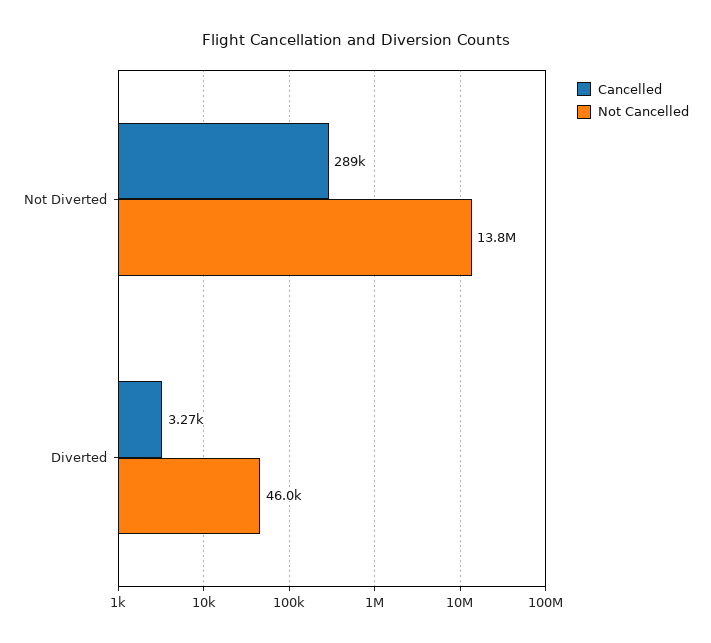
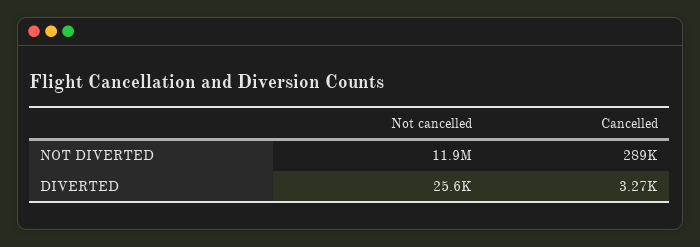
  {
    "Cancelled": {
      "Not Diverted": 289000,
      "Diverted": 3270
    },
    "Not Cancelled": {
-     "Not Diverted": 13800000,
+     "Not Diverted": 11900000,
-     "Diverted": 46000
+     "Diverted": 25600
    }
  }

